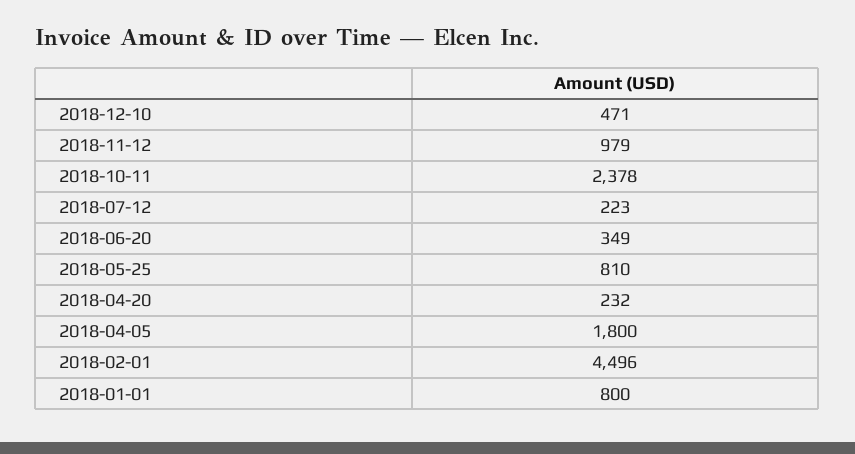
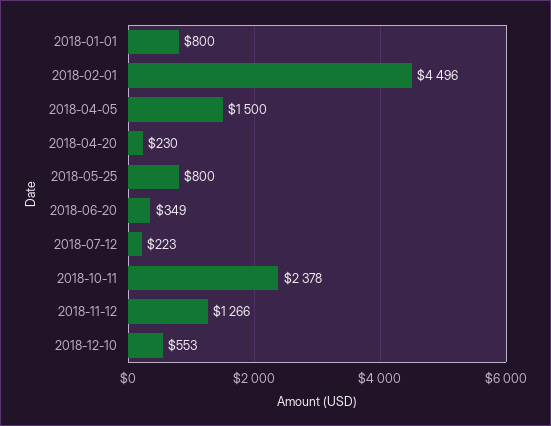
  {
-   "2018-12-10": 471,
+   "2018-12-10": 553,
-   "2018-11-12": 979,
+   "2018-11-12": 1266,
    "2018-10-11": 2378,
    "2018-07-12": 223,
    "2018-06-20": 349,
-   "2018-05-25": 810,
+   "2018-05-25": 800,
-   "2018-04-20": 232,
+   "2018-04-20": 230,
-   "2018-04-05": 1800,
+   "2018-04-05": 1500,
    "2018-02-01": 4496,
    "2018-01-01": 800
  }

